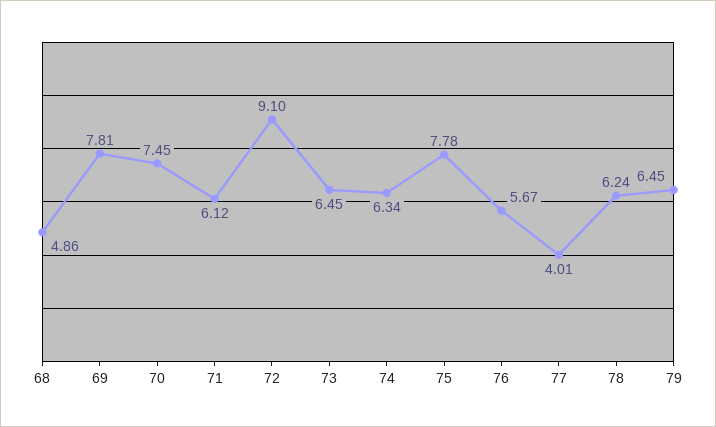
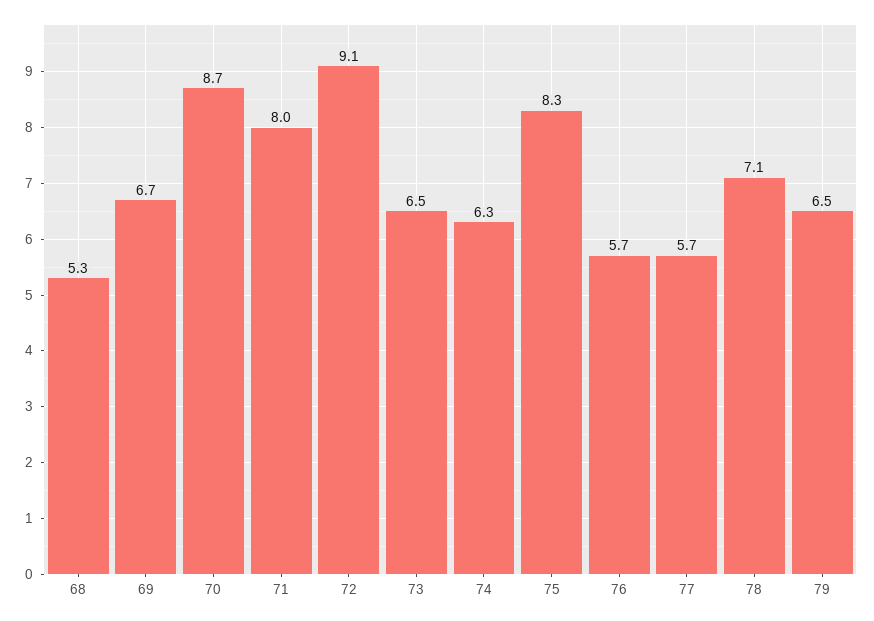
  {
-   "68": 4.86,
+   "68": 5.3,
-   "69": 7.81,
+   "69": 6.7,
-   "70": 7.45,
+   "70": 8.7,
-   "71": 6.12,
+   "71": 8,
    "72": 9.1,
    "73": 6.45,
    "74": 6.34,
-   "75": 7.78,
+   "75": 8.3,
    "76": 5.67,
-   "77": 4.01,
+   "77": 5.7,
-   "78": 6.24,
+   "78": 7.1,
    "79": 6.45
  }

